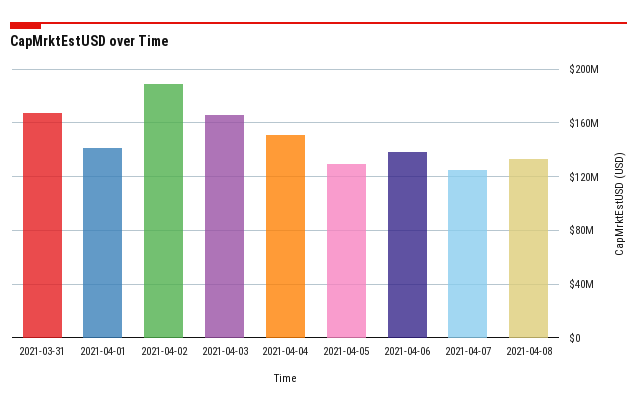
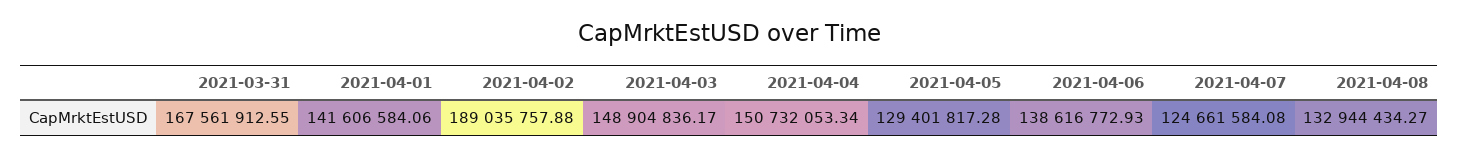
  {
    "2021-03-31": 167561912.55,
    "2021-04-01": 141606584.06,
    "2021-04-02": 189035757.88,
-   "2021-04-03": 165000000,
+   "2021-04-03": 148904836.17,
    "2021-04-04": 150732053.34,
    "2021-04-05": 129401817.28,
    "2021-04-06": 138616772.93,
    "2021-04-07": 124661584.08,
    "2021-04-08": 132944434.27
  }

